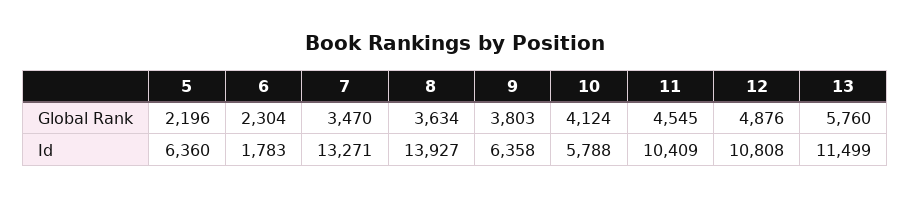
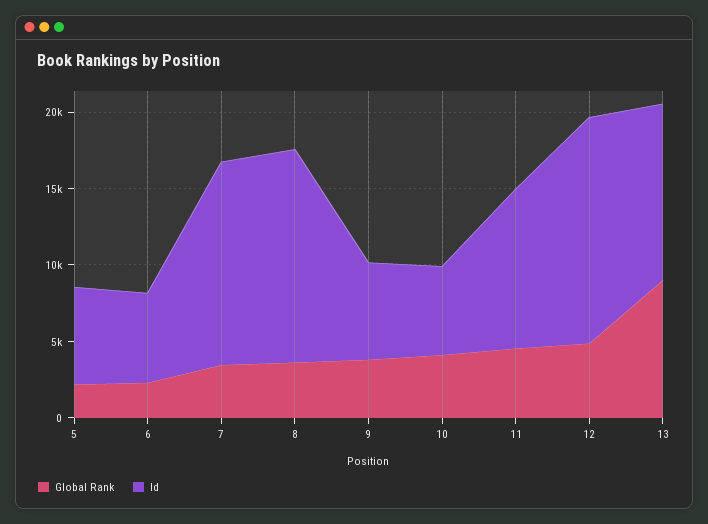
  {
    "Global Rank": {
      "5": 2196,
      "6": 2304,
      "7": 3470,
      "8": 3634,
      "9": 3803,
      "10": 4124,
      "11": 4545,
      "12": 4876,
-     "13": 5760
+     "13": 9000
    },
    "Id": {
      "5": 6360,
-     "6": 1783,
+     "6": 6000,
      "7": 13271,
      "8": 13927,
      "9": 6358,
      "10": 5788,
      "11": 10409,
-     "12": 10808,
+     "12": 15000,
      "13": 11499
    }
  }

